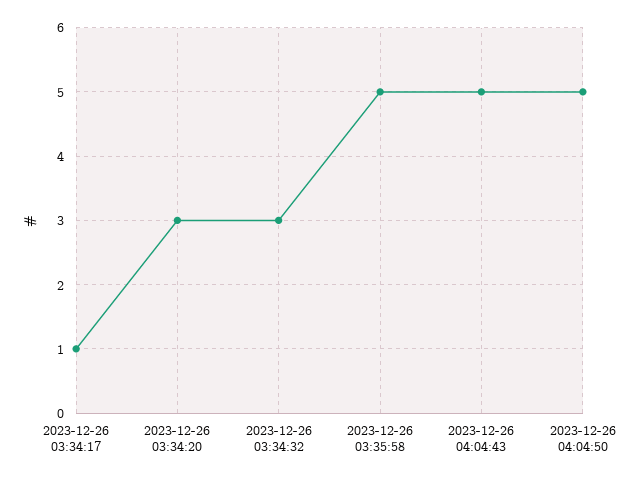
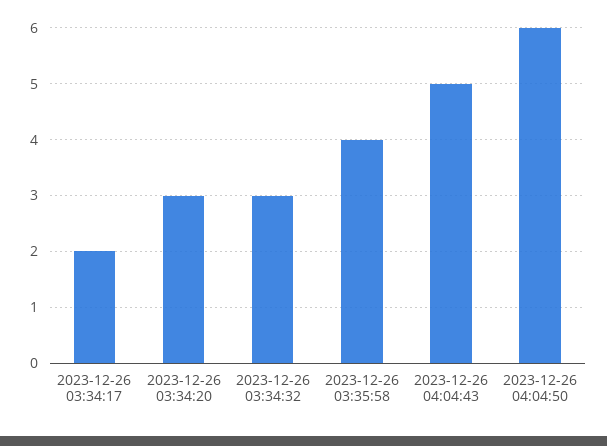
  {
-   "2023-12-26 03:34:17": 1,
+   "2023-12-26 03:34:17": 2,
    "2023-12-26 03:34:20": 3,
    "2023-12-26 03:34:32": 3,
-   "2023-12-26 03:35:58": 5,
+   "2023-12-26 03:35:58": 4,
    "2023-12-26 04:04:43": 5,
-   "2023-12-26 04:04:50": 5
+   "2023-12-26 04:04:50": 6
  }

